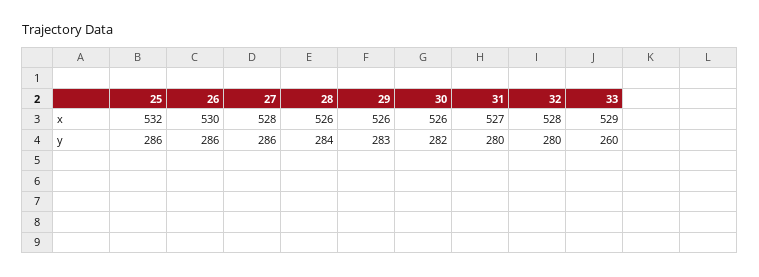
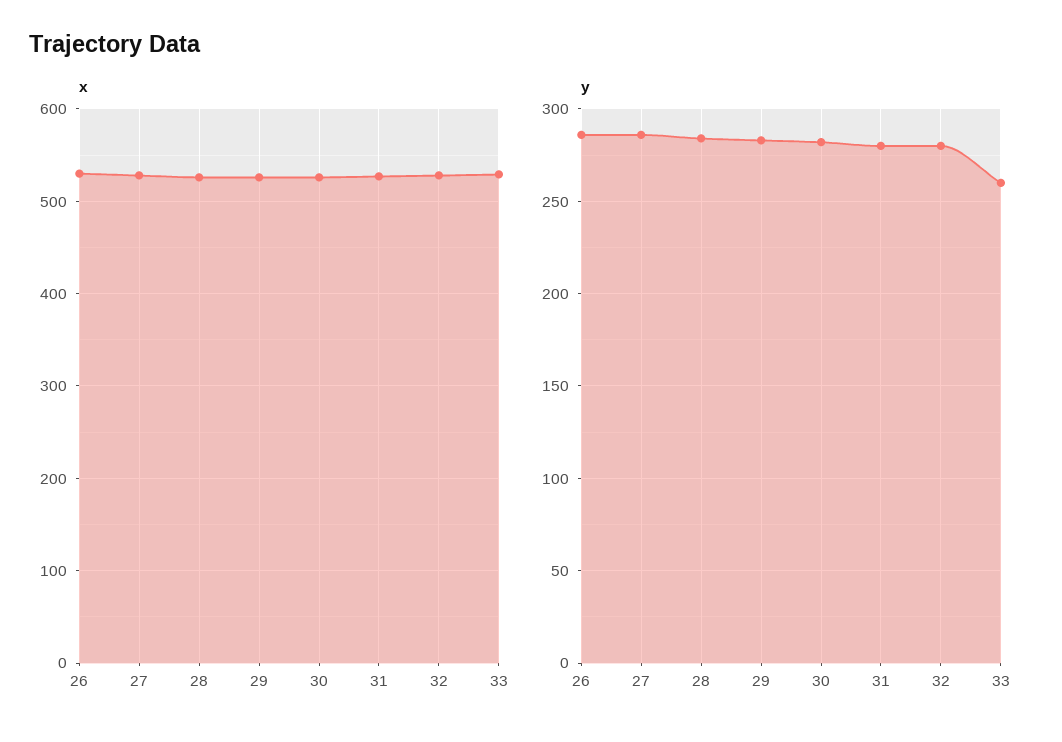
  {
    "x": {
-     "25": 532,
      "26": 530,
      "27": 528,
      "28": 526,
      "29": 526,
      "30": 526,
      "31": 527,
      "32": 528,
      "33": 529
    },
    "y": {
-     "25": 286,
      "26": 286,
      "27": 286,
      "28": 284,
      "29": 283,
      "30": 282,
      "31": 280,
      "32": 280,
      "33": 260
    }
  }

